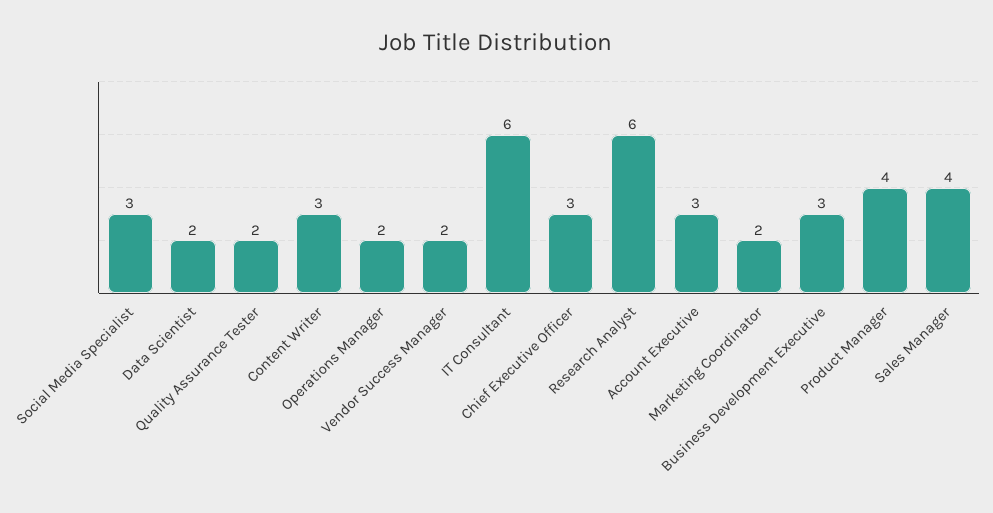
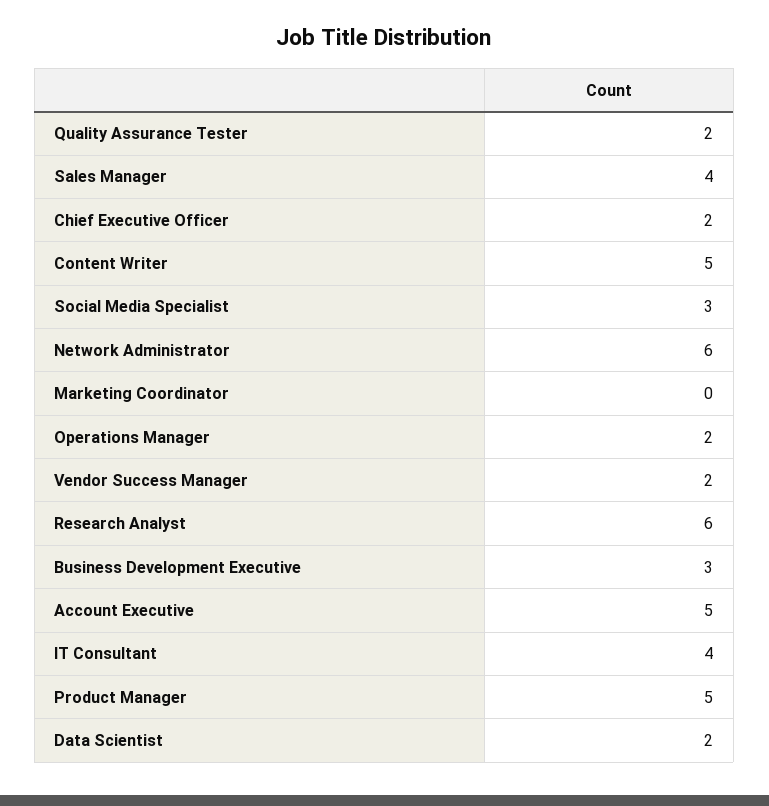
  {
    "Social Media Specialist": 3,
    "Data Scientist": 2,
    "Quality Assurance Tester": 2,
-   "Content Writer": 3,
+   "Content Writer": 5,
    "Operations Manager": 2,
    "Vendor Success Manager": 2,
-   "IT Consultant": 6,
+   "IT Consultant": 4,
-   "Chief Executive Officer": 3,
+   "Chief Executive Officer": 2,
    "Research Analyst": 6,
-   "Account Executive": 3,
+   "Account Executive": 5,
-   "Marketing Coordinator": 2,
+   "Marketing Coordinator": 0,
    "Business Development Executive": 3,
-   "Product Manager": 4,
+   "Product Manager": 5,
-   "Sales Manager": 4
+   "Sales Manager": 4,
+   "Network Administrator": 6
  }

